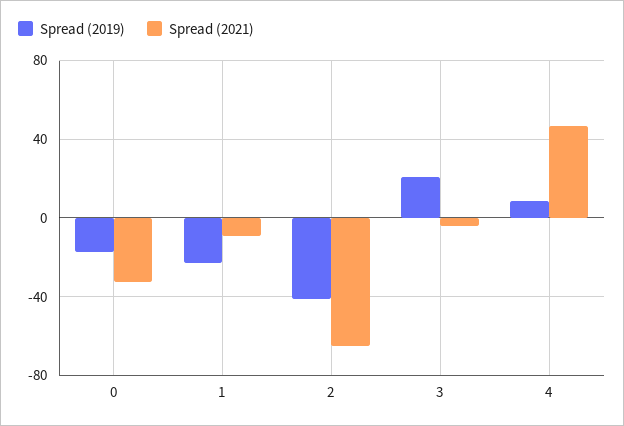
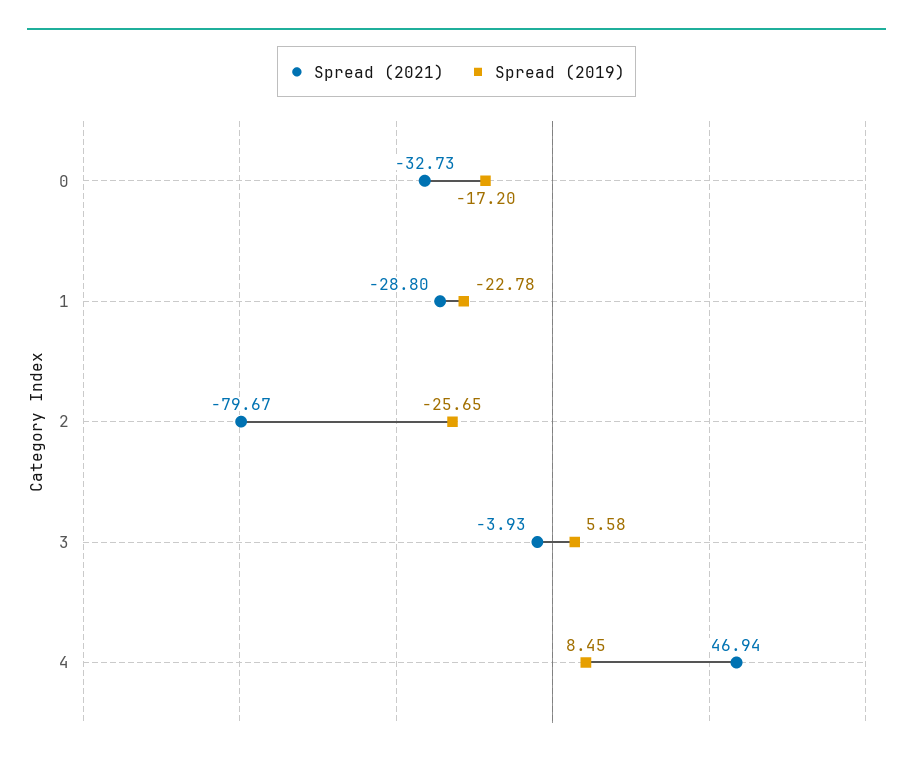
  {
    "Spread (2019)": {
      "0": -17.2,
      "1": -22.78,
-     "2": -40,
+     "2": -25.65,
-     "3": 20,
+     "3": 5.58,
      "4": 8.45
    },
    "Spread (2021)": {
      "0": -32.73,
-     "1": -10,
+     "1": -28.8,
-     "2": -65,
+     "2": -79.67,
      "3": -3.93,
      "4": 46.94
    }
  }

